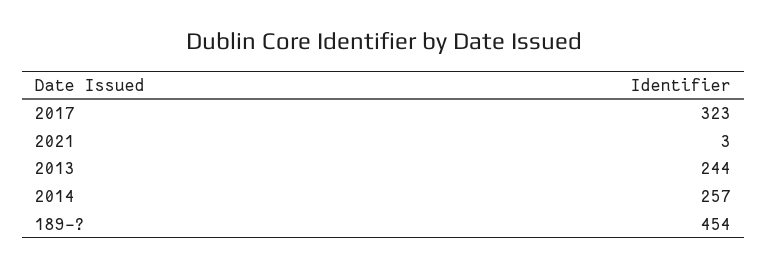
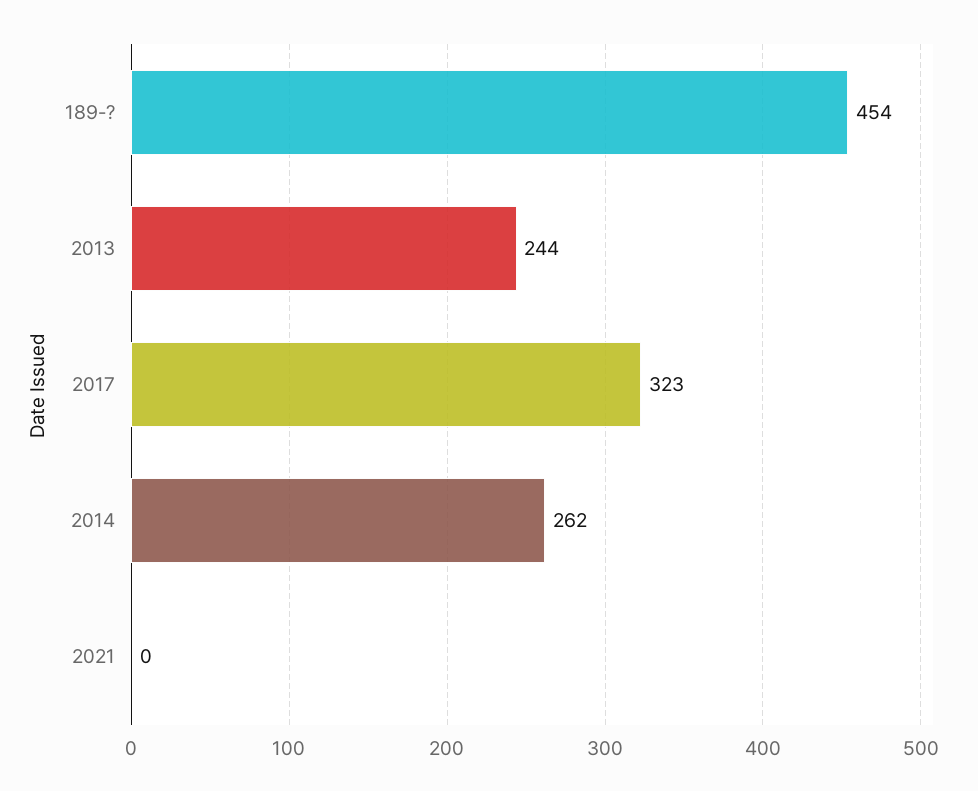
  {
    "2017": 323,
-   "2021": 3,
+   "2021": 0,
    "2013": 244,
-   "2014": 257,
+   "2014": 262,
    "189-?": 454
  }

